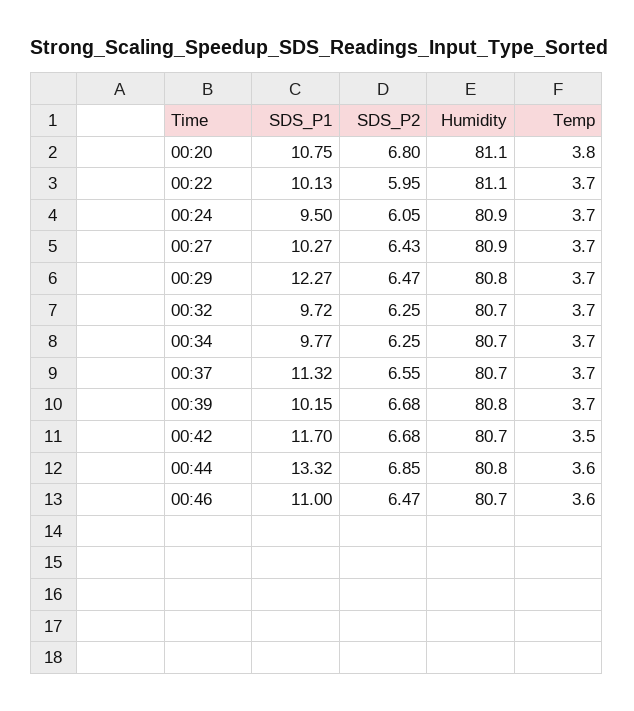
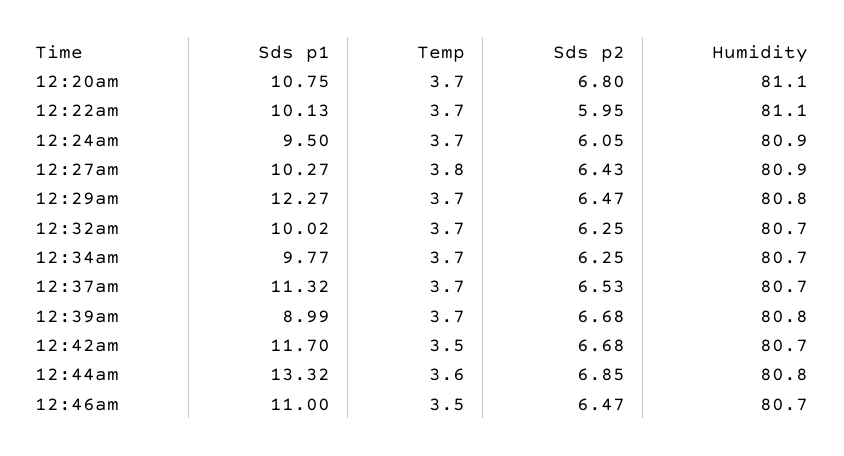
  {
    "SDS_P1": {
      "00:20": 10.75,
      "00:22": 10.13,
      "00:24": 9.5,
      "00:27": 10.27,
      "00:29": 12.27,
-     "00:32": 9.72,
+     "00:32": 10.02,
      "00:34": 9.77,
      "00:37": 11.32,
-     "00:39": 10.15,
+     "00:39": 8.99,
      "00:42": 11.7,
      "00:44": 13.32,
      "00:46": 11
    },
    "SDS_P2": {
      "00:20": 6.8,
      "00:22": 5.95,
      "00:24": 6.05,
      "00:27": 6.43,
      "00:29": 6.47,
      "00:32": 6.25,
      "00:34": 6.25,
-     "00:37": 6.55,
+     "00:37": 6.53,
      "00:39": 6.68,
      "00:42": 6.68,
      "00:44": 6.85,
      "00:46": 6.47
    },
    "Humidity": {
      "00:20": 81.1,
      "00:22": 81.1,
      "00:24": 80.9,
      "00:27": 80.9,
      "00:29": 80.8,
      "00:32": 80.7,
      "00:34": 80.7,
      "00:37": 80.7,
      "00:39": 80.8,
      "00:42": 80.7,
      "00:44": 80.8,
      "00:46": 80.7
    },
    "Temp": {
-     "00:20": 3.8,
+     "00:20": 3.7,
      "00:22": 3.7,
      "00:24": 3.7,
-     "00:27": 3.7,
+     "00:27": 3.8,
      "00:29": 3.7,
      "00:32": 3.7,
      "00:34": 3.7,
      "00:37": 3.7,
      "00:39": 3.7,
      "00:42": 3.5,
      "00:44": 3.6,
-     "00:46": 3.6
+     "00:46": 3.5
    }
  }

